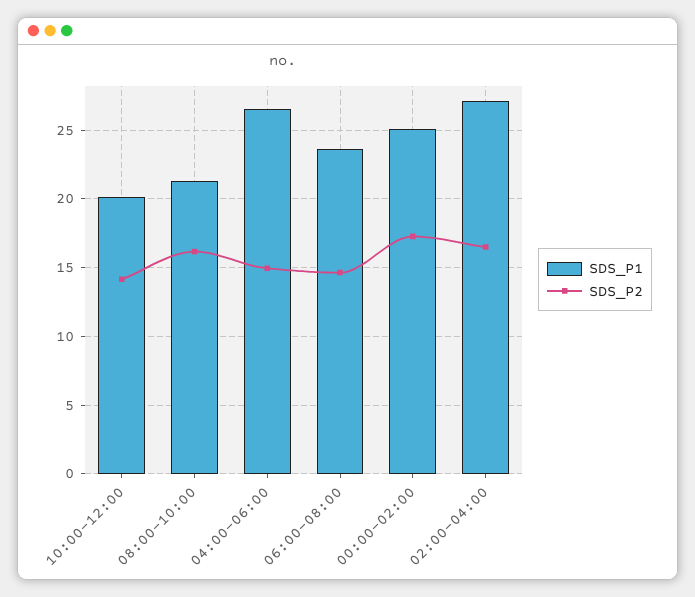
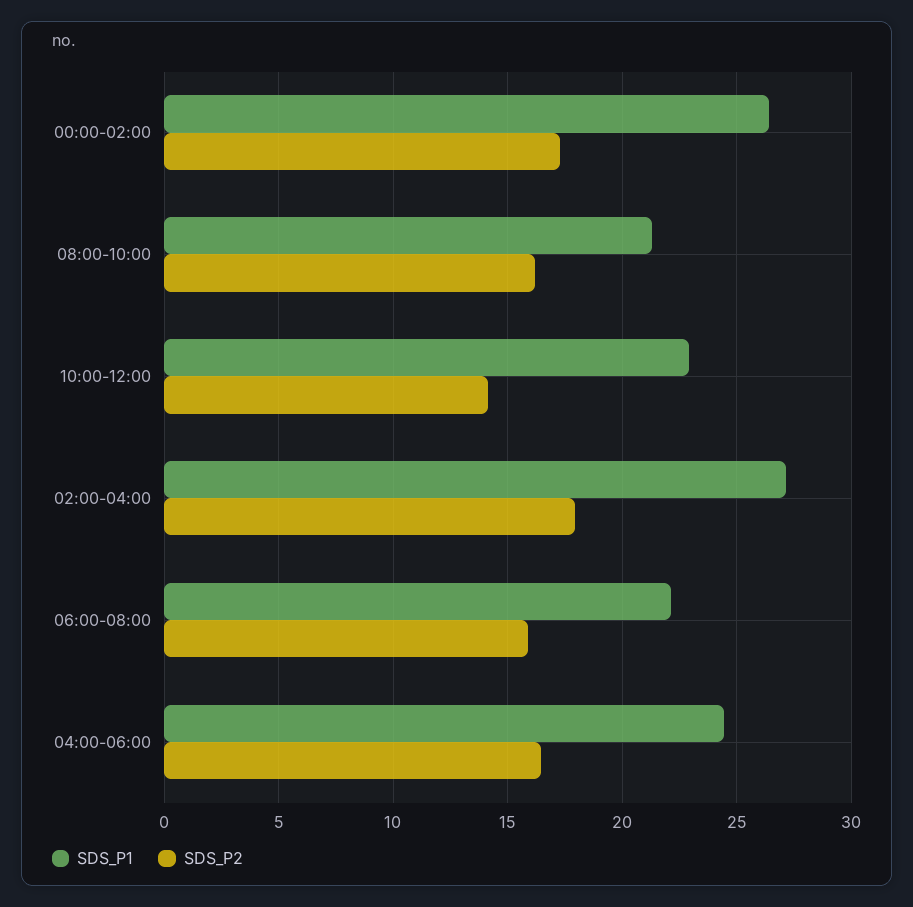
  {
    "SDS_P1": {
-     "10:00-12:00": 20,
+     "10:00-12:00": 23,
      "08:00-10:00": 21.5,
-     "04:00-06:00": 26.5,
+     "04:00-06:00": 24.5,
-     "06:00-08:00": 23.5,
+     "06:00-08:00": 22,
-     "00:00-02:00": 25,
+     "00:00-02:00": 26.5,
      "02:00-04:00": 27
    },
    "SDS_P2": {
      "10:00-12:00": 14,
      "08:00-10:00": 16,
-     "04:00-06:00": 15,
+     "04:00-06:00": 16.5,
-     "06:00-08:00": 14.5,
+     "06:00-08:00": 16,
      "00:00-02:00": 17.5,
-     "02:00-04:00": 16.5
+     "02:00-04:00": 18
    }
  }

